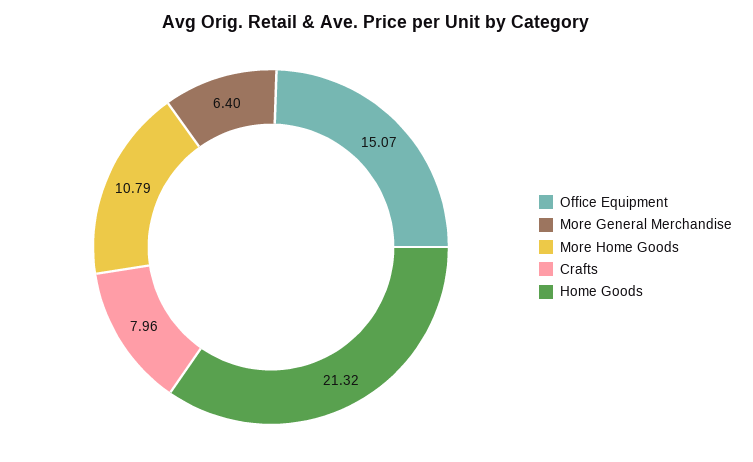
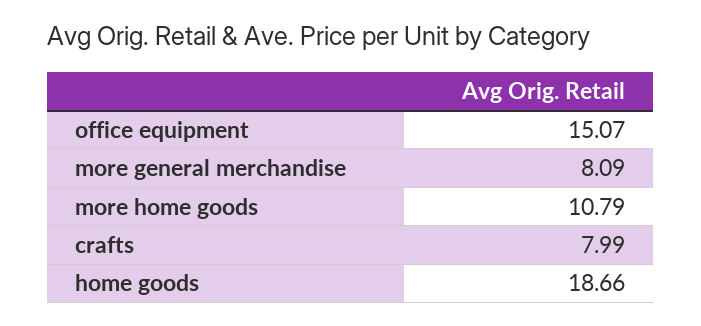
  {
    "Office Equipment": 15.07,
-   "More General Merchandise": 6.4,
+   "More General Merchandise": 8.09,
    "More Home Goods": 10.79,
-   "Crafts": 7.96,
+   "Crafts": 7.99,
-   "Home Goods": 21.32
+   "Home Goods": 18.66
  }

